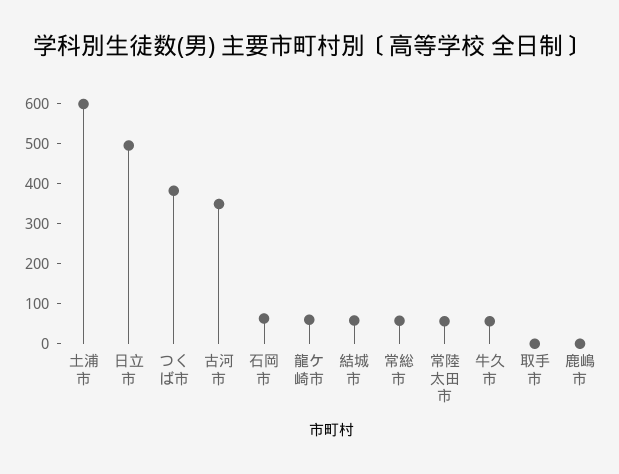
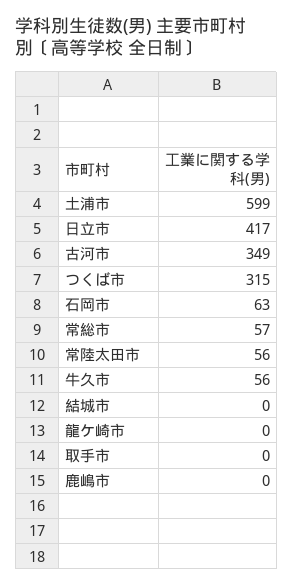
  {
    "土浦市": 599,
-   "日立市": 500,
+   "日立市": 417,
-   "つくば市": 380,
+   "つくば市": 315,
    "古河市": 349,
    "石岡市": 63,
-   "龍ケ崎市": 60,
+   "龍ケ崎市": 0,
-   "結城市": 60,
+   "結城市": 0,
    "常総市": 57,
    "常陸太田市": 56,
    "牛久市": 56,
    "取手市": 0,
    "鹿嶋市": 0
  }

